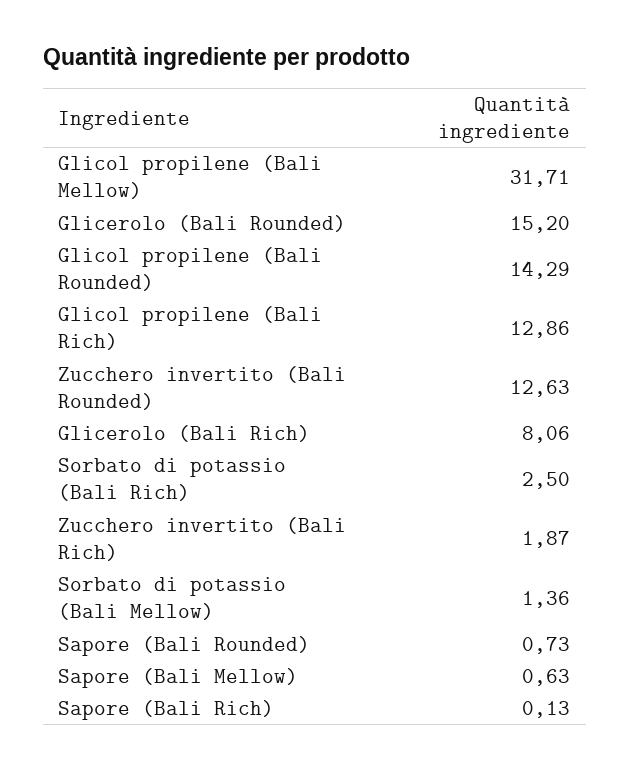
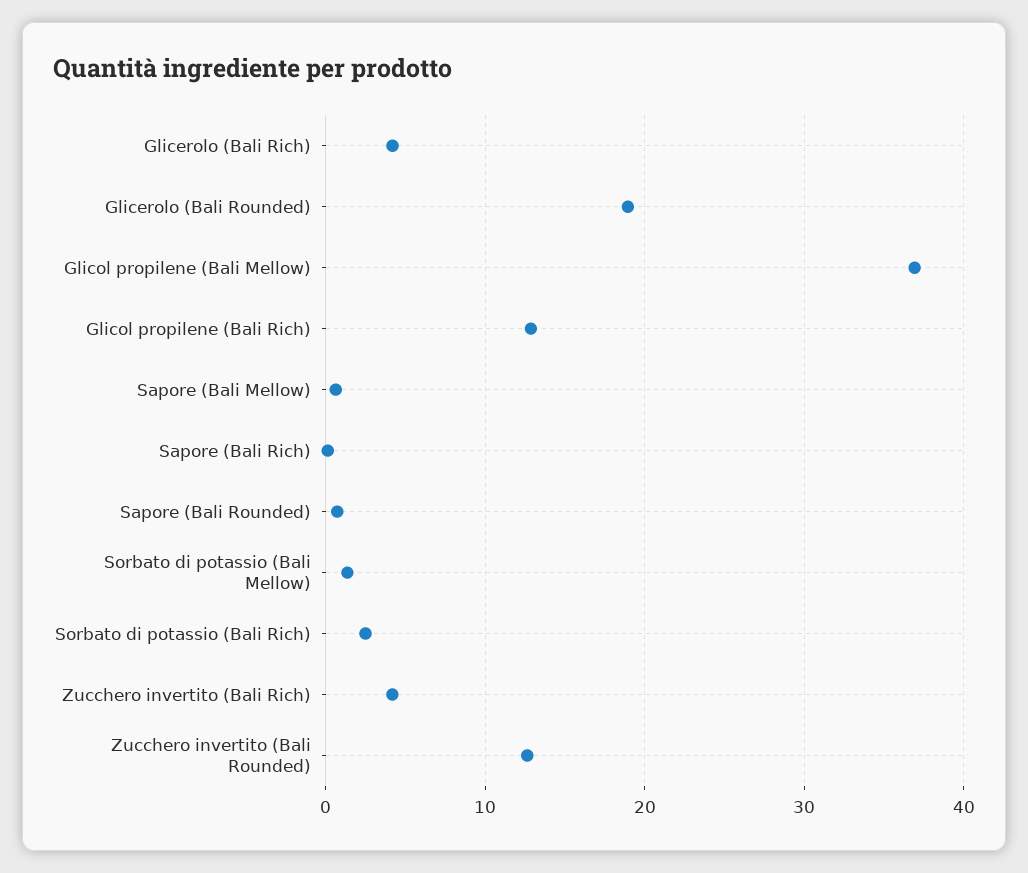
  {
-   "Glicol propilene (Bali Mellow)": 31.71,
+   "Glicol propilene (Bali Mellow)": 37,
-   "Glicerolo (Bali Rounded)": 15.2,
+   "Glicerolo (Bali Rounded)": 19,
-   "Glicol propilene (Bali Rounded)": 14.29,
    "Glicol propilene (Bali Rich)": 12.86,
    "Zucchero invertito (Bali Rounded)": 12.63,
-   "Glicerolo (Bali Rich)": 8.06,
+   "Glicerolo (Bali Rich)": 4,
    "Sorbato di potassio (Bali Rich)": 2.5,
-   "Zucchero invertito (Bali Rich)": 1.87,
+   "Zucchero invertito (Bali Rich)": 4,
    "Sorbato di potassio (Bali Mellow)": 1.36,
    "Sapore (Bali Rounded)": 0.73,
    "Sapore (Bali Mellow)": 0.63,
    "Sapore (Bali Rich)": 0.13
  }

